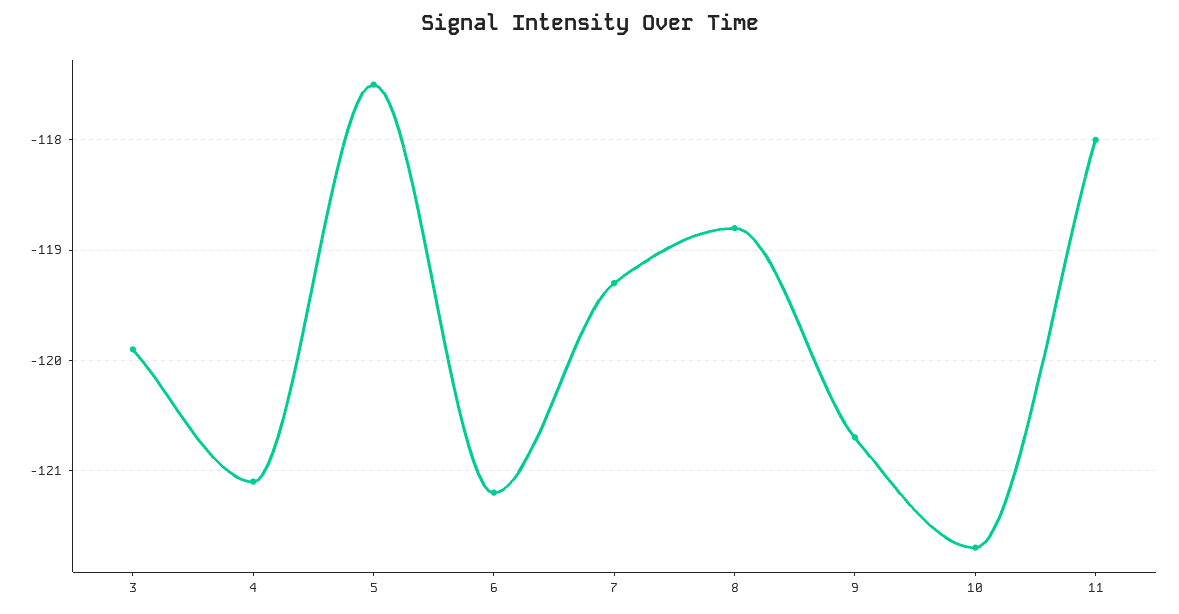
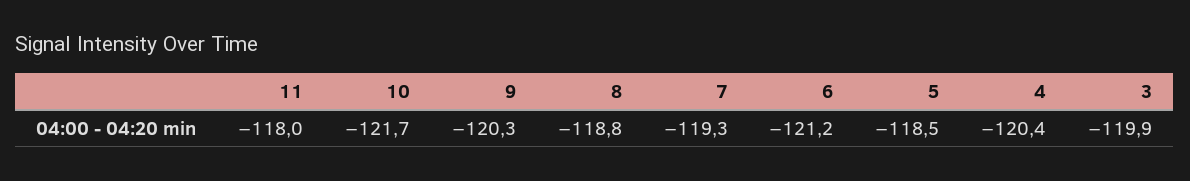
  {
    "3": -119.9,
-   "4": -121.1,
+   "4": -120.4,
-   "5": -117.5,
+   "5": -118.5,
    "6": -121.2,
    "7": -119.3,
    "8": -118.8,
-   "9": -120.7,
+   "9": -120.3,
    "10": -121.7,
    "11": -118
  }

